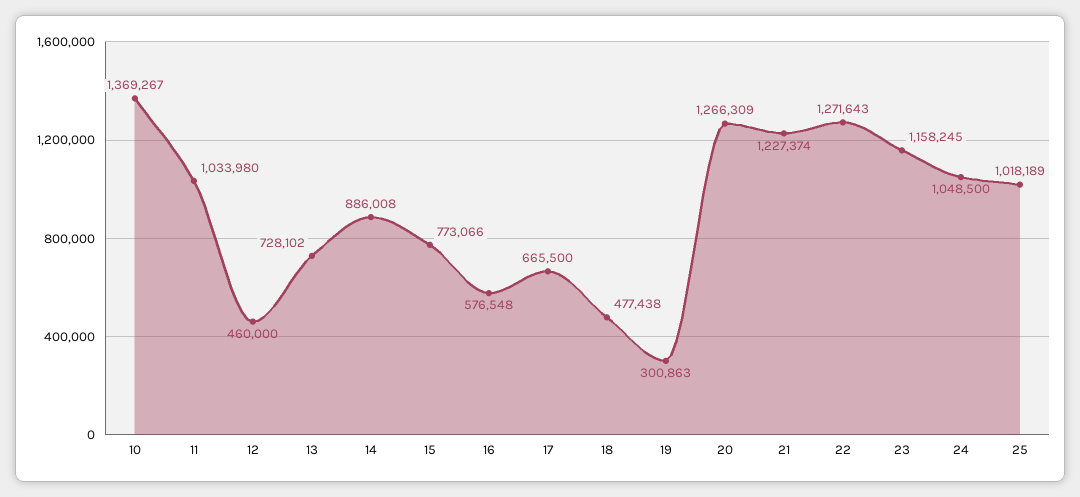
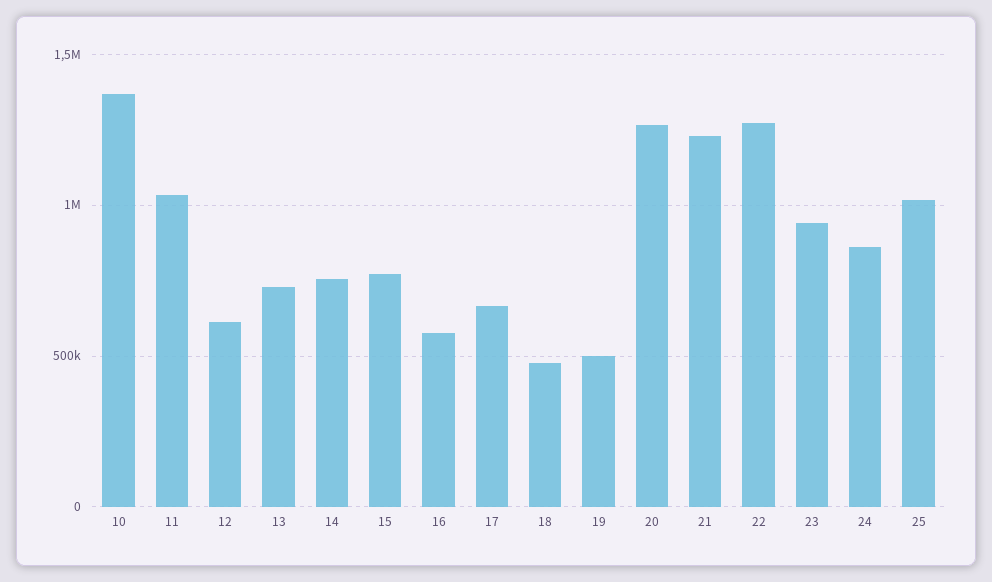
  {
    "10": 1369267,
    "11": 1033980,
-   "12": 460000,
+   "12": 600000,
    "13": 728102,
-   "14": 886008,
+   "14": 750000,
    "15": 773066,
    "16": 576548,
    "17": 665500,
    "18": 477438,
-   "19": 300863,
+   "19": 500000,
    "20": 1266309,
    "21": 1227374,
    "22": 1271643,
-   "23": 1158245,
+   "23": 950000,
-   "24": 1048500,
+   "24": 850000,
    "25": 1018189
  }

